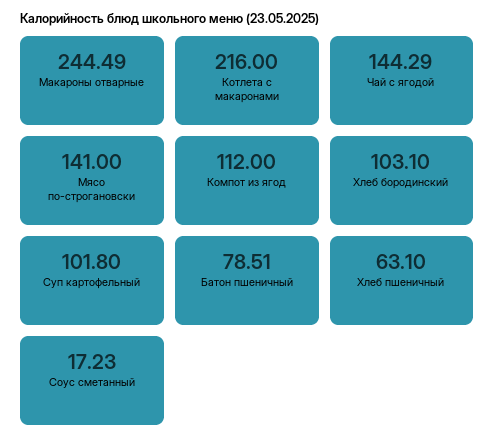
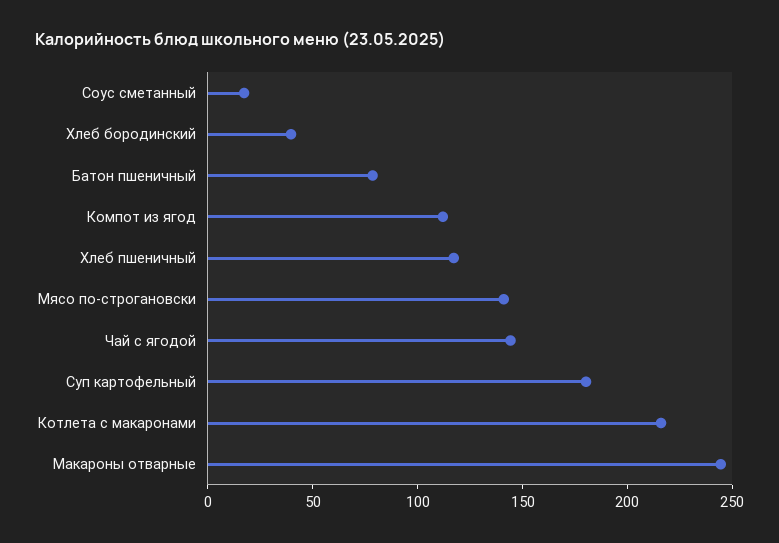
  {
    "Макароны отварные": 244.49,
    "Котлета с макаронами": 216,
    "Чай с ягодой": 144.29,
    "Мясо по-строгановски": 141,
    "Компот из ягод": 112,
-   "Хлеб бородинский": 103.1,
+   "Хлеб бородинский": 40,
-   "Суп картофельный": 101.8,
+   "Суп картофельный": 180,
    "Батон пшеничный": 78.51,
-   "Хлеб пшеничный": 63.1,
+   "Хлеб пшеничный": 120,
    "Соус сметанный": 17.23
  }

